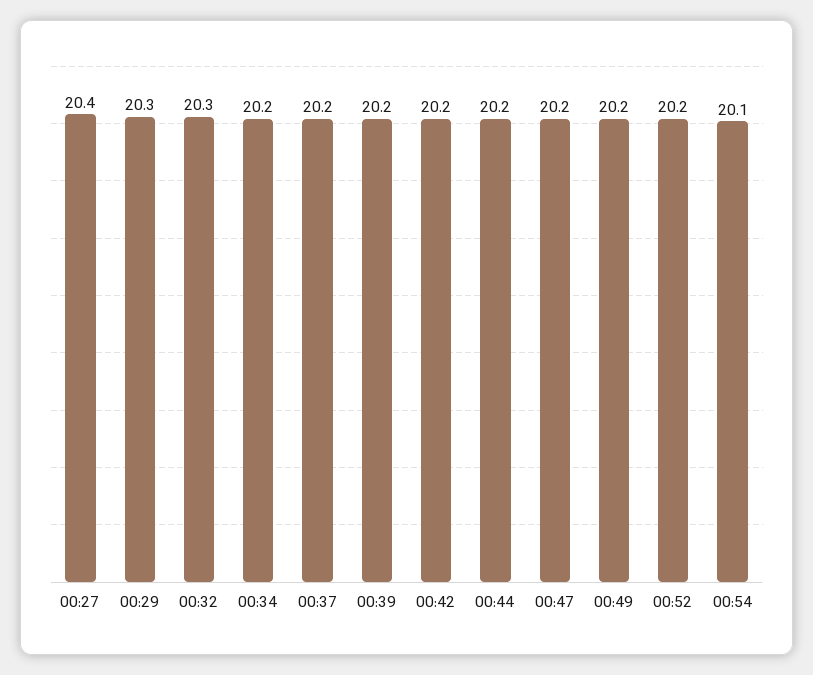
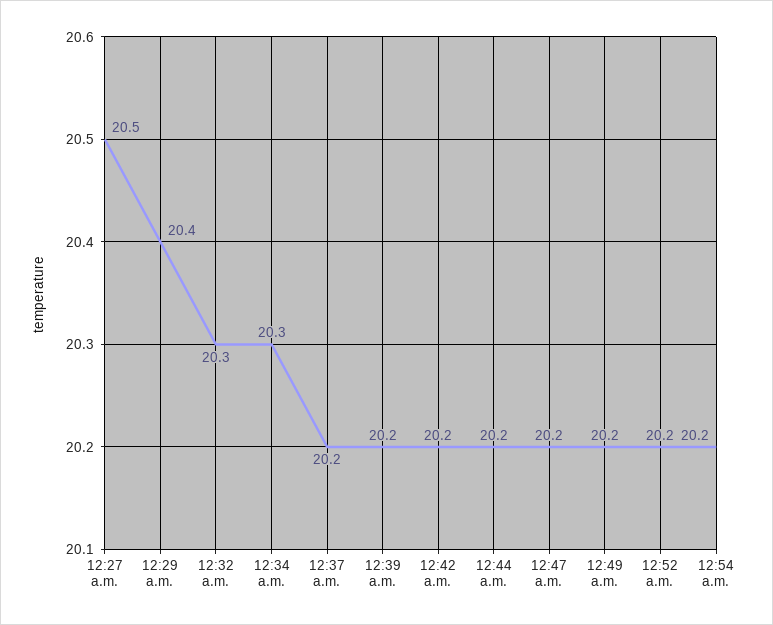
  {
-   "00:27": 20.4,
+   "00:27": 20.5,
-   "00:29": 20.3,
+   "00:29": 20.4,
    "00:32": 20.3,
-   "00:34": 20.2,
+   "00:34": 20.3,
    "00:37": 20.2,
    "00:39": 20.2,
    "00:42": 20.2,
    "00:44": 20.2,
    "00:47": 20.2,
    "00:49": 20.2,
    "00:52": 20.2,
-   "00:54": 20.1
+   "00:54": 20.2
  }

